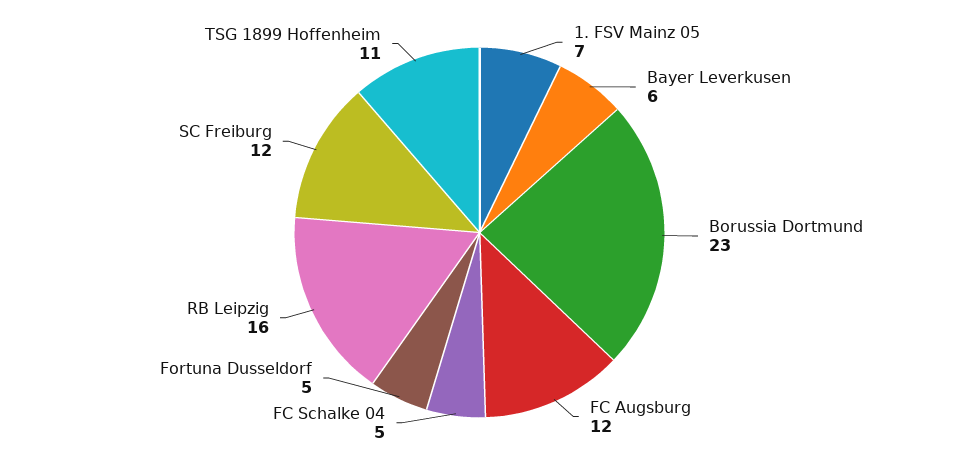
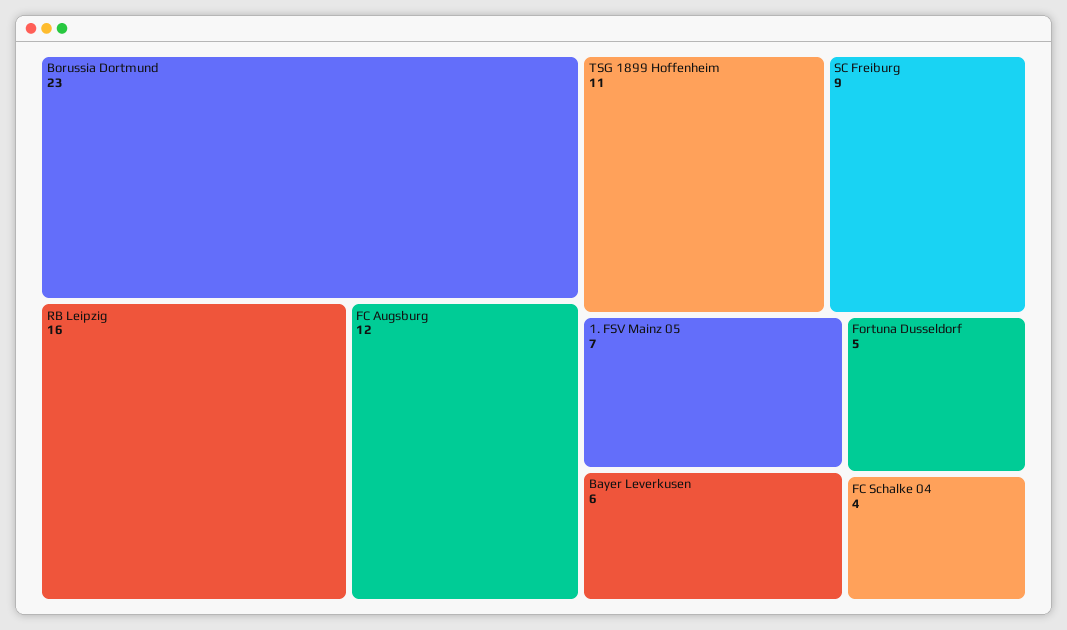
  {
    "1. FSV Mainz 05": 7,
    "Bayer Leverkusen": 6,
    "Borussia Dortmund": 23,
    "FC Augsburg": 12,
-   "FC Schalke 04": 5,
+   "FC Schalke 04": 4,
    "Fortuna Dusseldorf": 5,
    "RB Leipzig": 16,
-   "SC Freiburg": 12,
+   "SC Freiburg": 9,
    "TSG 1899 Hoffenheim": 11
  }

